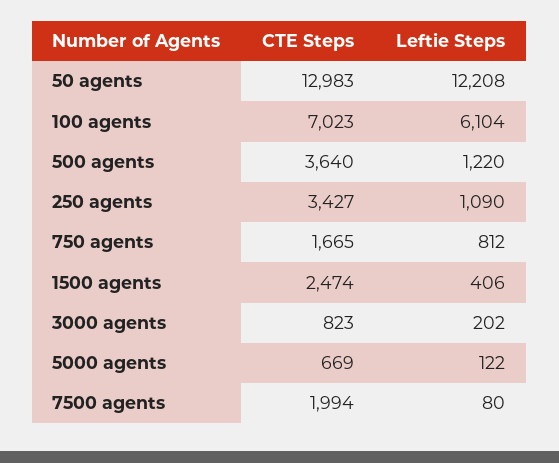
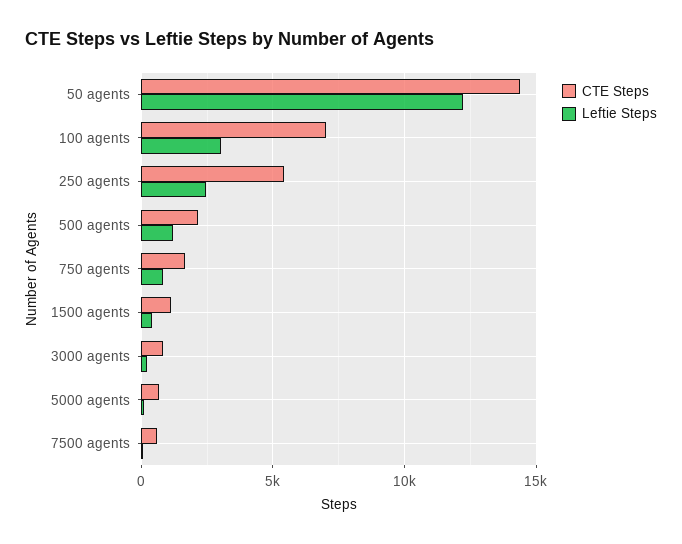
  {
    "CTE Steps": {
-     "50 agents": 12983,
+     "50 agents": 14500,
      "100 agents": 7023,
-     "500 agents": 3640,
+     "500 agents": 2000,
-     "250 agents": 3427,
+     "250 agents": 5500,
      "750 agents": 1665,
-     "1500 agents": 2474,
+     "1500 agents": 1000,
      "3000 agents": 823,
      "5000 agents": 669,
-     "7500 agents": 1994
+     "7500 agents": 500
    },
    "Leftie Steps": {
      "50 agents": 12208,
-     "100 agents": 6104,
+     "100 agents": 3000,
      "500 agents": 1220,
-     "250 agents": 1090,
+     "250 agents": 2500,
      "750 agents": 812,
      "1500 agents": 406,
      "3000 agents": 202,
      "5000 agents": 122,
      "7500 agents": 80
    }
  }

